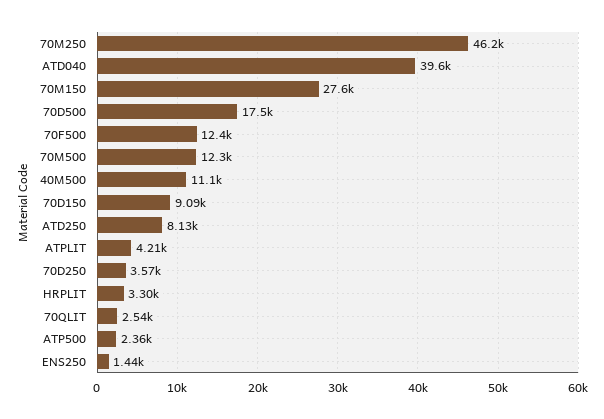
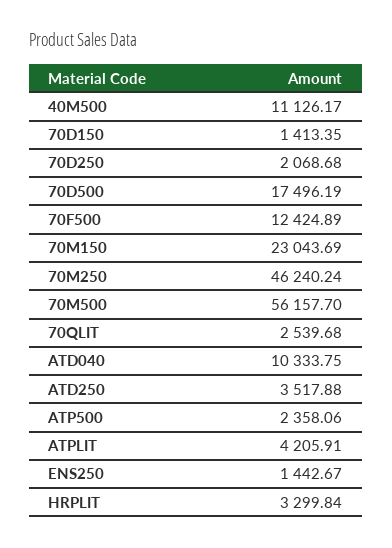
  {
    "70M250": 46240.24,
-   "ATD040": 39600,
+   "ATD040": 10333.75,
-   "70M150": 27600,
+   "70M150": 23043.69,
    "70D500": 17496.19,
    "70F500": 12424.89,
-   "70M500": 12300,
+   "70M500": 56157.7,
    "40M500": 11126.17,
-   "70D150": 9090,
+   "70D150": 1413.35,
-   "ATD250": 8130,
+   "ATD250": 3517.88,
    "ATPLIT": 4205.91,
-   "70D250": 3570,
+   "70D250": 2068.68,
    "HRPLIT": 3299.84,
    "70QLIT": 2539.68,
    "ATP500": 2358.06,
    "ENS250": 1442.67
  }

